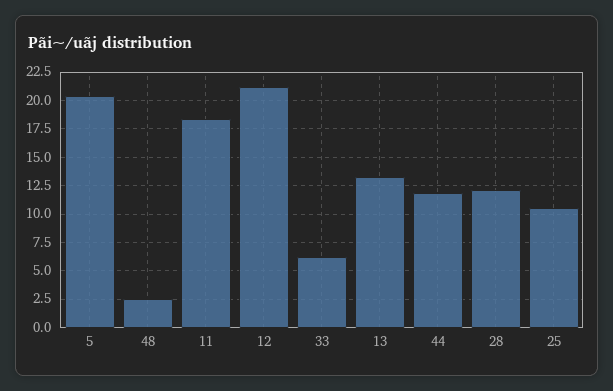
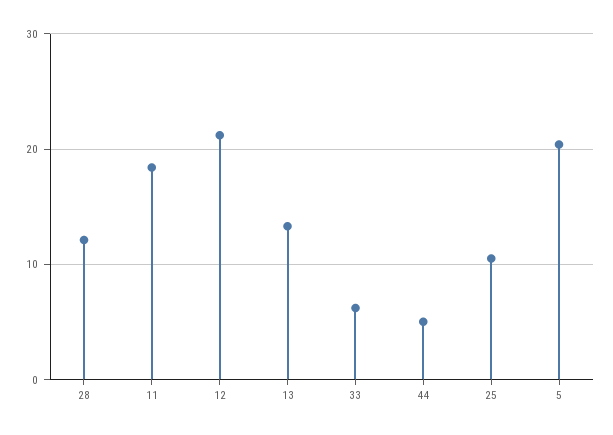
  {
    "5": 20,
-   "48": 2.5,
    "11": 18,
    "12": 21,
    "33": 6,
    "13": 13,
-   "44": 12.5,
+   "44": 5,
    "28": 12,
    "25": 11
  }

